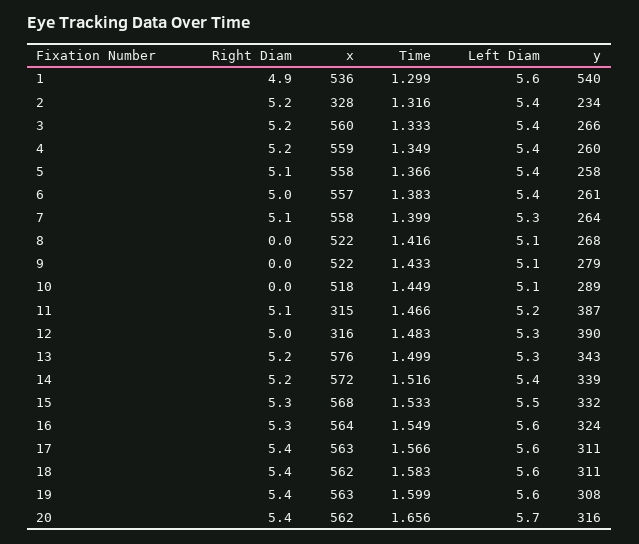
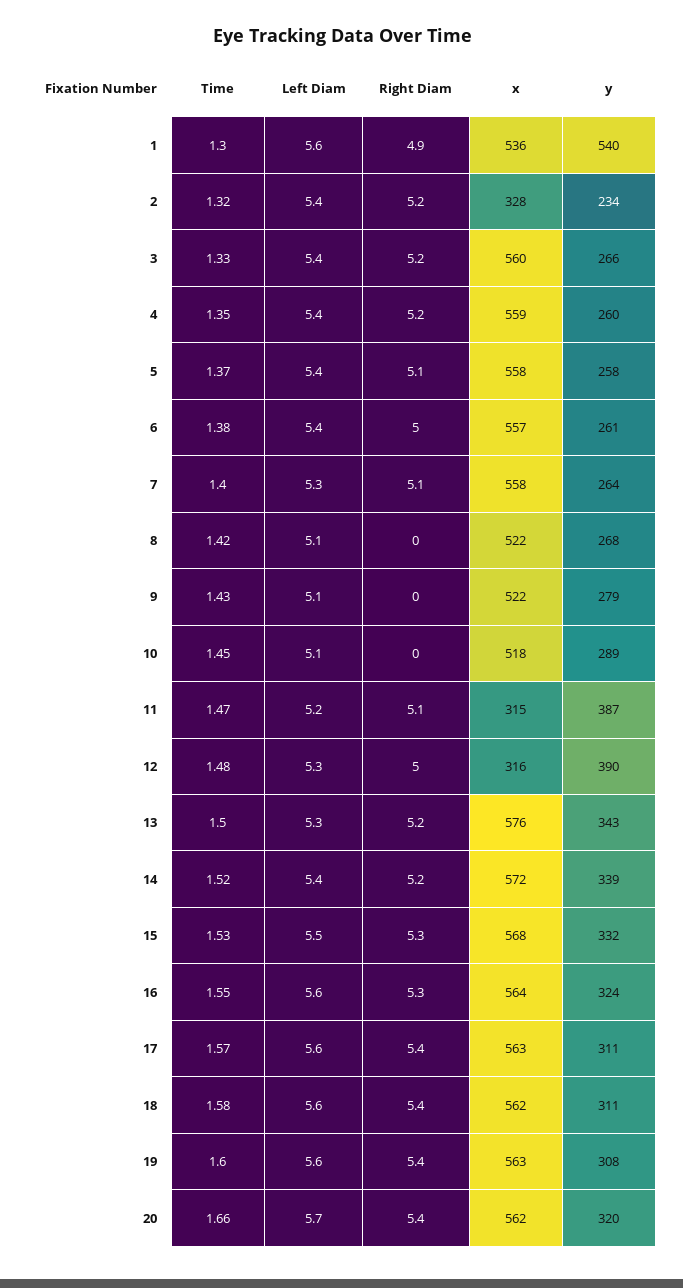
  {
    "Right Diam": {
      "1": 4.9,
      "2": 5.2,
      "3": 5.2,
      "4": 5.2,
      "5": 5.1,
      "6": 5,
      "7": 5.1,
      "8": 0,
      "9": 0,
      "10": 0,
      "11": 5.1,
      "12": 5,
      "13": 5.2,
      "14": 5.2,
      "15": 5.3,
      "16": 5.3,
      "17": 5.4,
      "18": 5.4,
      "19": 5.4,
      "20": 5.4
    },
    "x": {
      "1": 536,
      "2": 328,
      "3": 560,
      "4": 559,
      "5": 558,
      "6": 557,
      "7": 558,
      "8": 522,
      "9": 522,
      "10": 518,
      "11": 315,
      "12": 316,
      "13": 576,
      "14": 572,
      "15": 568,
      "16": 564,
      "17": 563,
      "18": 562,
      "19": 563,
      "20": 562
    },
    "Time": {
      "1": 1.299,
      "2": 1.316,
      "3": 1.333,
      "4": 1.349,
      "5": 1.366,
      "6": 1.383,
      "7": 1.399,
      "8": 1.416,
      "9": 1.433,
      "10": 1.449,
      "11": 1.466,
      "12": 1.483,
      "13": 1.499,
      "14": 1.516,
      "15": 1.533,
      "16": 1.549,
      "17": 1.566,
      "18": 1.583,
      "19": 1.599,
      "20": 1.656
    },
    "Left Diam": {
      "1": 5.6,
      "2": 5.4,
      "3": 5.4,
      "4": 5.4,
      "5": 5.4,
      "6": 5.4,
      "7": 5.3,
      "8": 5.1,
      "9": 5.1,
      "10": 5.1,
      "11": 5.2,
      "12": 5.3,
      "13": 5.3,
      "14": 5.4,
      "15": 5.5,
      "16": 5.6,
      "17": 5.6,
      "18": 5.6,
      "19": 5.6,
      "20": 5.7
    },
    "y": {
      "1": 540,
      "2": 234,
      "3": 266,
      "4": 260,
      "5": 258,
      "6": 261,
      "7": 264,
      "8": 268,
      "9": 279,
      "10": 289,
      "11": 387,
      "12": 390,
      "13": 343,
      "14": 339,
      "15": 332,
      "16": 324,
      "17": 311,
      "18": 311,
      "19": 308,
-     "20": 316
+     "20": 320
    }
  }

